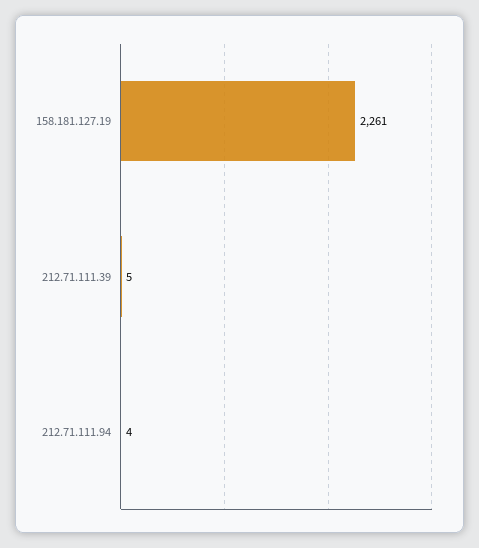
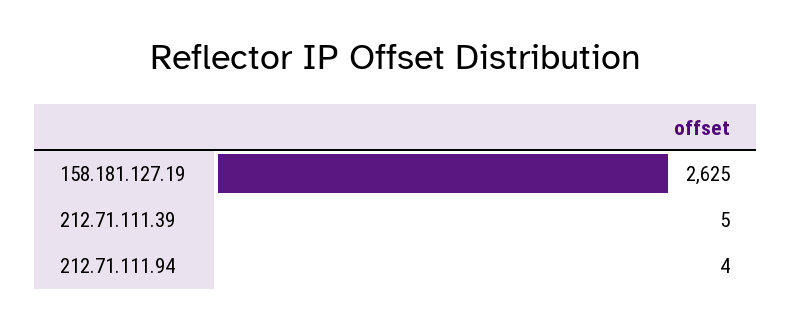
  {
-   "158.181.127.19": 2261,
+   "158.181.127.19": 2625,
    "212.71.111.39": 5,
    "212.71.111.94": 4
  }

